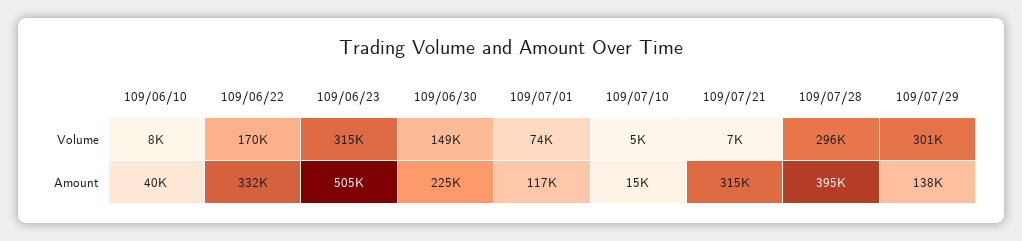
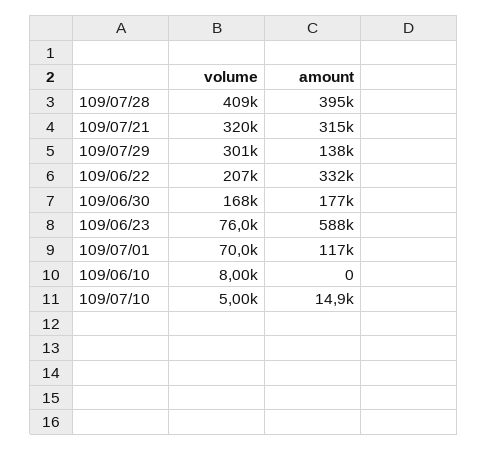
  {
    "109/06/10": {
      "Volume": 8000,
-     "Amount": 40000
+     "Amount": 0
    },
    "109/06/22": {
-     "Volume": 170000,
+     "Volume": 207000,
      "Amount": 332000
    },
    "109/06/23": {
-     "Volume": 315000,
+     "Volume": 76000,
-     "Amount": 505000
+     "Amount": 588000
    },
    "109/06/30": {
-     "Volume": 149000,
+     "Volume": 168000,
-     "Amount": 225000
+     "Amount": 177000
    },
    "109/07/01": {
-     "Volume": 74000,
+     "Volume": 70000,
      "Amount": 117000
    },
    "109/07/10": {
      "Volume": 5000,
      "Amount": 14900
    },
    "109/07/21": {
-     "Volume": 7000,
+     "Volume": 320000,
      "Amount": 315000
    },
    "109/07/28": {
-     "Volume": 296000,
+     "Volume": 409000,
      "Amount": 395000
    },
    "109/07/29": {
      "Volume": 301000,
      "Amount": 138000
    }
  }

